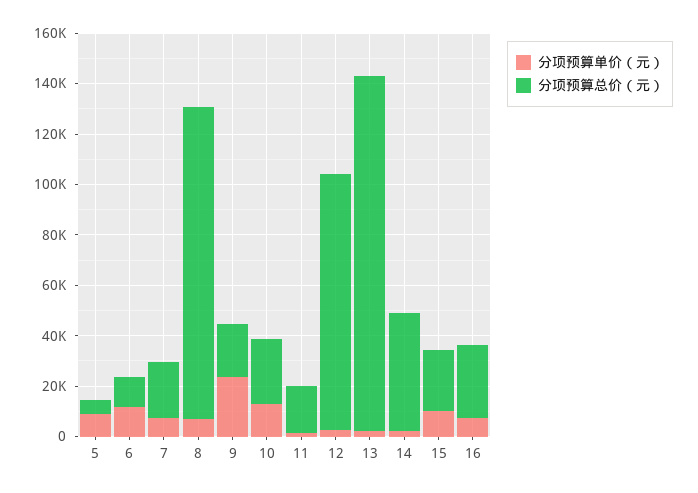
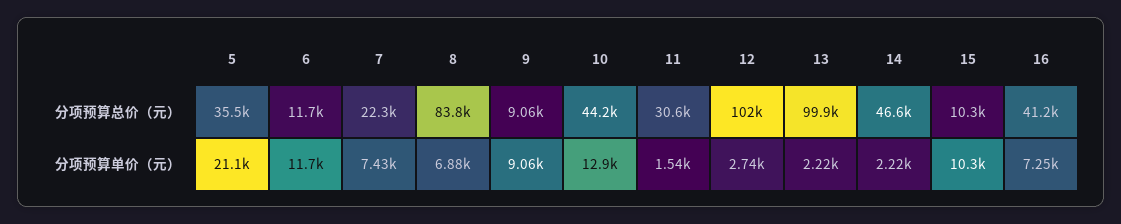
  {
    "分项预算单价（元）": {
-     "5": 10000,
+     "5": 21100,
      "6": 11700,
      "7": 7430,
      "8": 6880,
-     "9": 25000,
+     "9": 9060,
      "10": 12900,
      "11": 1540,
      "12": 2740,
      "13": 2220,
      "14": 2220,
      "15": 10300,
      "16": 7250
    },
    "分项预算总价（元）": {
-     "5": 5000,
+     "5": 35500,
      "6": 11700,
      "7": 22300,
-     "8": 125000,
+     "8": 83800,
-     "9": 20000,
+     "9": 9060,
-     "10": 25000,
+     "10": 44200,
-     "11": 20000,
+     "11": 30600,
      "12": 102000,
-     "13": 140000,
+     "13": 99900,
      "14": 46600,
-     "15": 25000,
+     "15": 10300,
-     "16": 30000
+     "16": 41200
    }
  }

